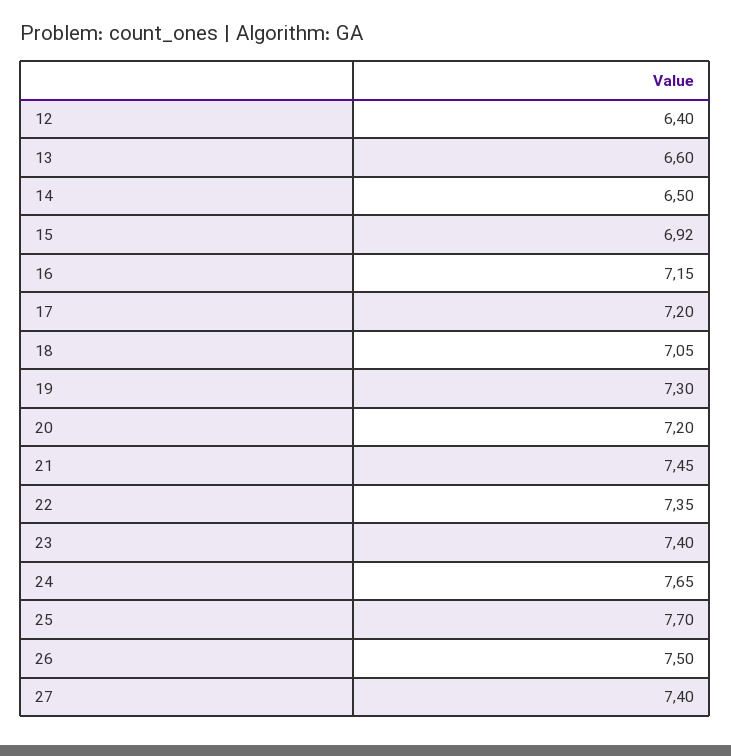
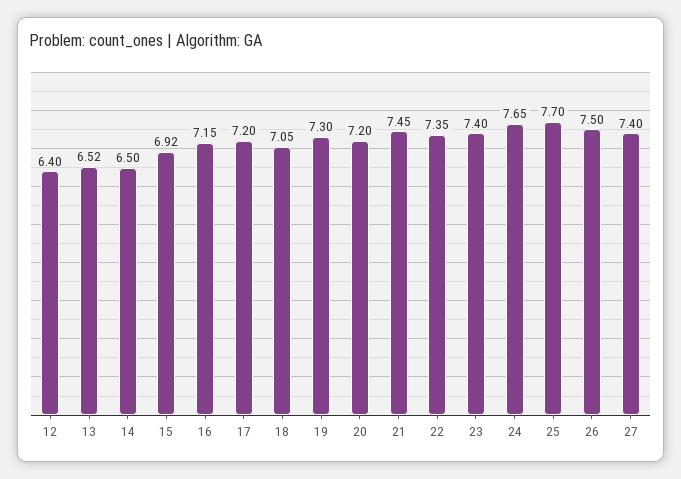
  {
    "12": 6.4,
-   "13": 6.6,
+   "13": 6.52,
    "14": 6.5,
    "15": 6.92,
    "16": 7.15,
    "17": 7.2,
    "18": 7.05,
    "19": 7.3,
    "20": 7.2,
    "21": 7.45,
    "22": 7.35,
    "23": 7.4,
    "24": 7.65,
    "25": 7.7,
    "26": 7.5,
    "27": 7.4
  }

